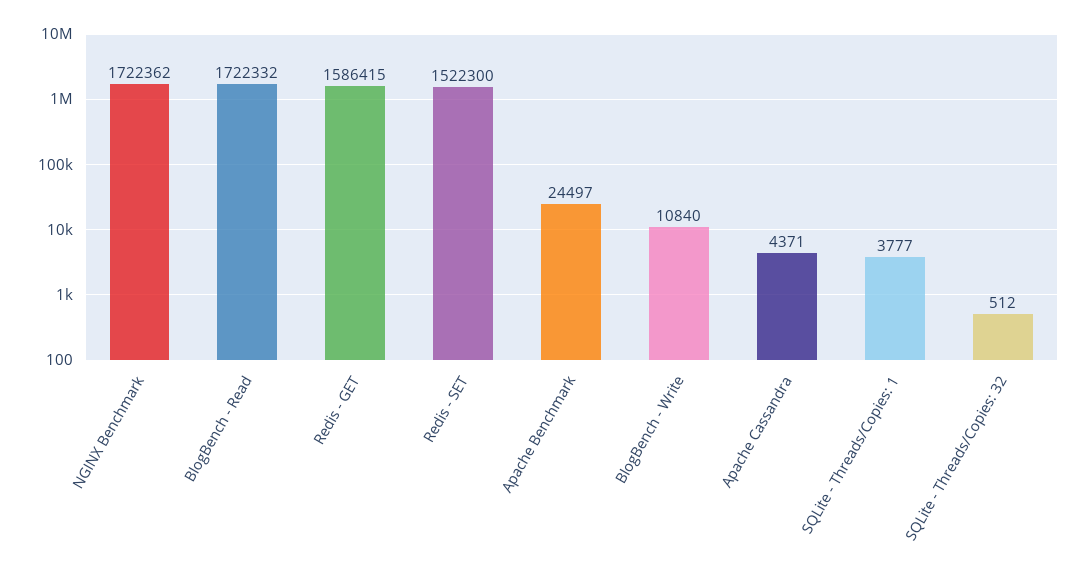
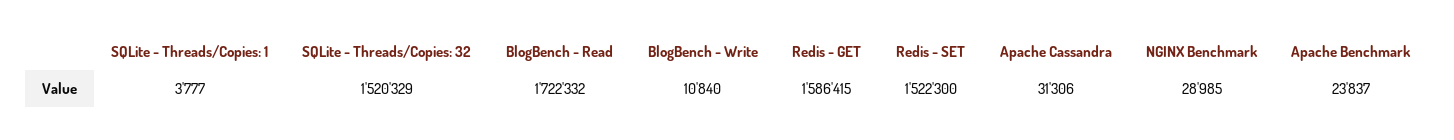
  {
-   "NGINX Benchmark": 1722362,
+   "NGINX Benchmark": 28985,
    "BlogBench - Read": 1722332,
    "Redis - GET": 1586415,
    "Redis - SET": 1522300,
-   "Apache Benchmark": 24497,
+   "Apache Benchmark": 23837,
    "BlogBench - Write": 10840,
-   "Apache Cassandra": 4371,
+   "Apache Cassandra": 31306,
    "SQLite - Threads/Copies: 1": 3777,
-   "SQLite - Threads/Copies: 32": 512
+   "SQLite - Threads/Copies: 32": 1520329
  }

